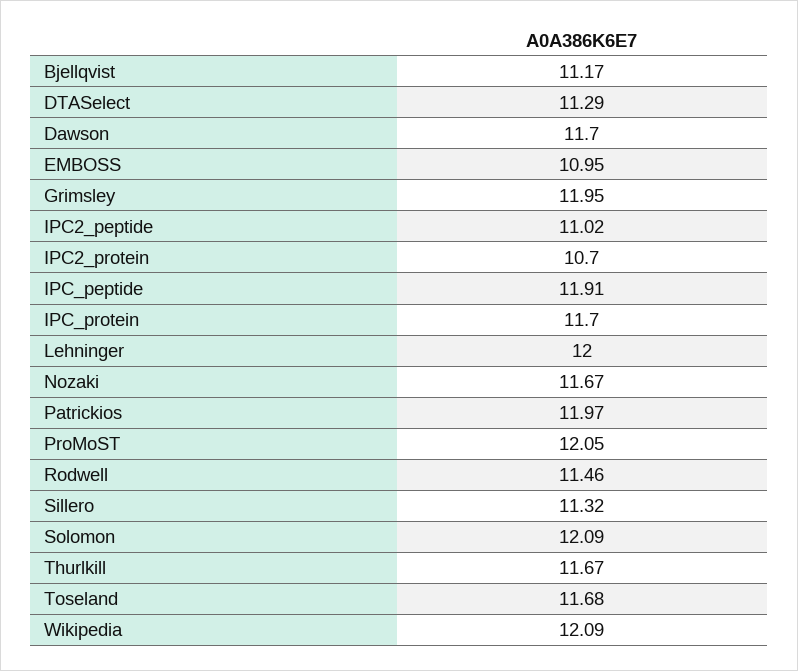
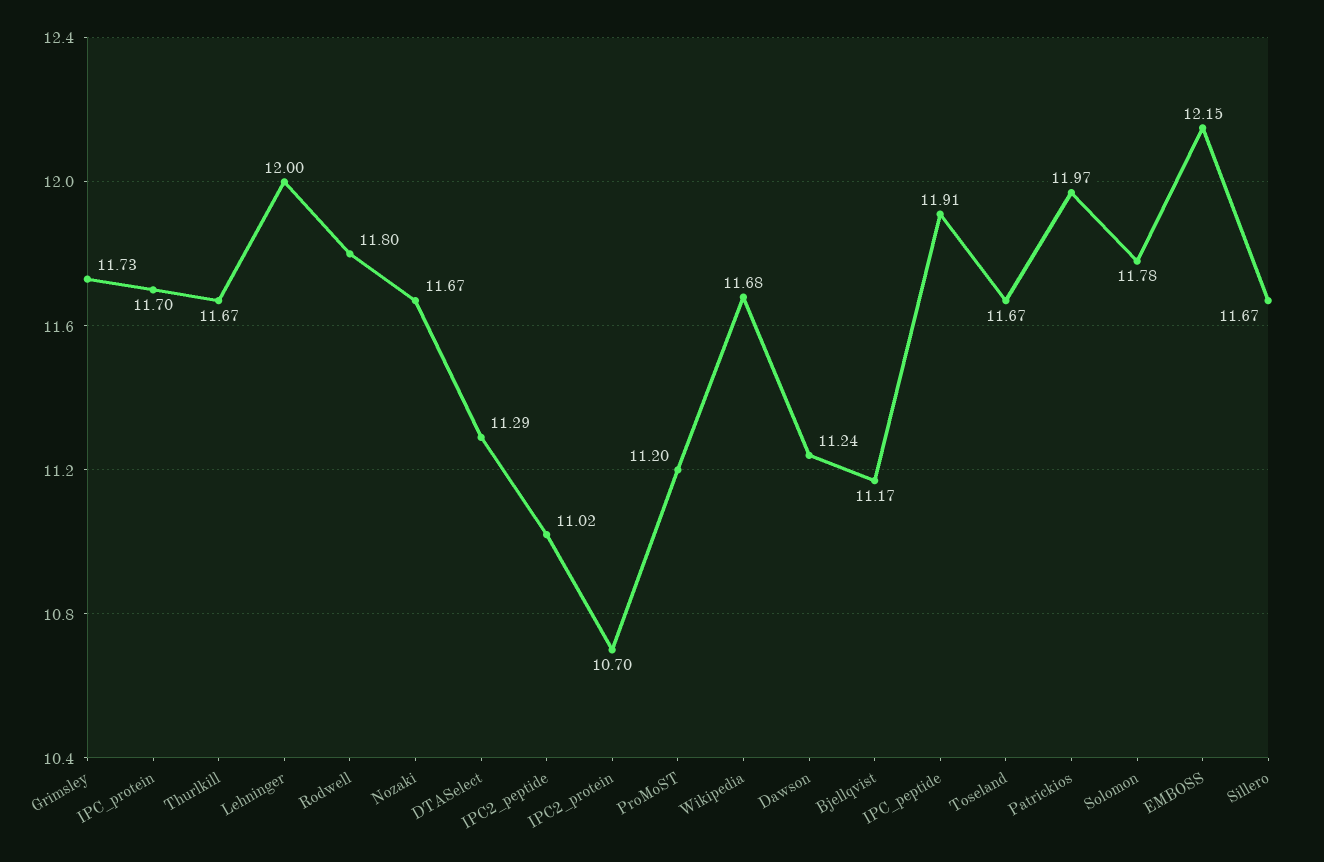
  {
    "Bjellqvist": 11.17,
    "DTASelect": 11.29,
-   "Dawson": 11.7,
+   "Dawson": 11.24,
-   "EMBOSS": 10.95,
+   "EMBOSS": 12.15,
-   "Grimsley": 11.95,
+   "Grimsley": 11.73,
    "IPC2_peptide": 11.02,
    "IPC2_protein": 10.7,
    "IPC_peptide": 11.91,
    "IPC_protein": 11.7,
    "Lehninger": 12,
    "Nozaki": 11.67,
    "Patrickios": 11.97,
-   "ProMoST": 12.05,
+   "ProMoST": 11.2,
-   "Rodwell": 11.46,
+   "Rodwell": 11.8,
-   "Sillero": 11.32,
+   "Sillero": 11.67,
-   "Solomon": 12.09,
+   "Solomon": 11.78,
    "Thurlkill": 11.67,
-   "Toseland": 11.68,
+   "Toseland": 11.67,
-   "Wikipedia": 12.09
+   "Wikipedia": 11.68
  }

